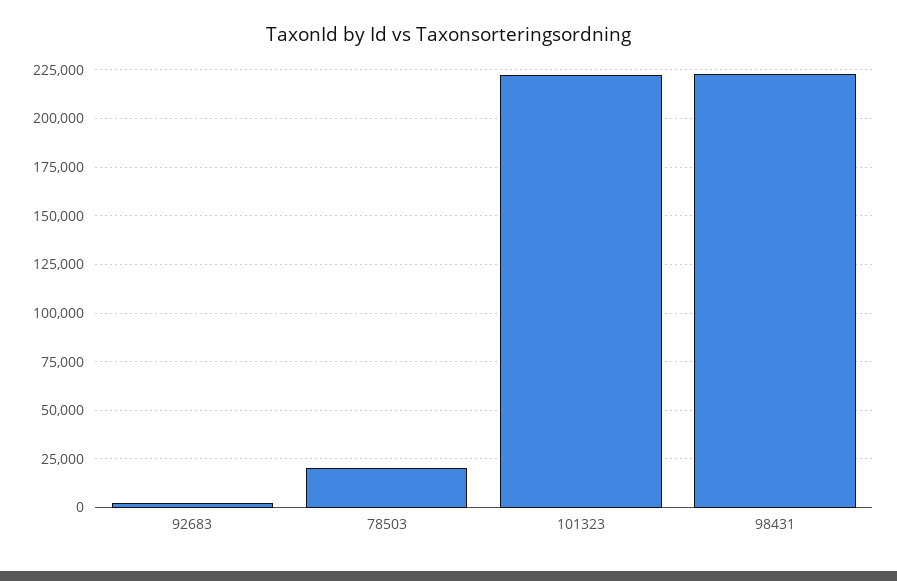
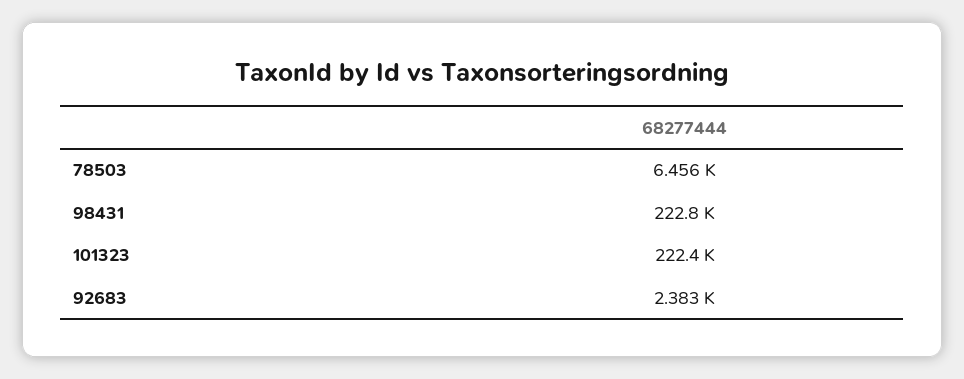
  {
    "92683": 2383,
-   "78503": 20000,
+   "78503": 6456,
    "101323": 222400,
    "98431": 222800
  }

